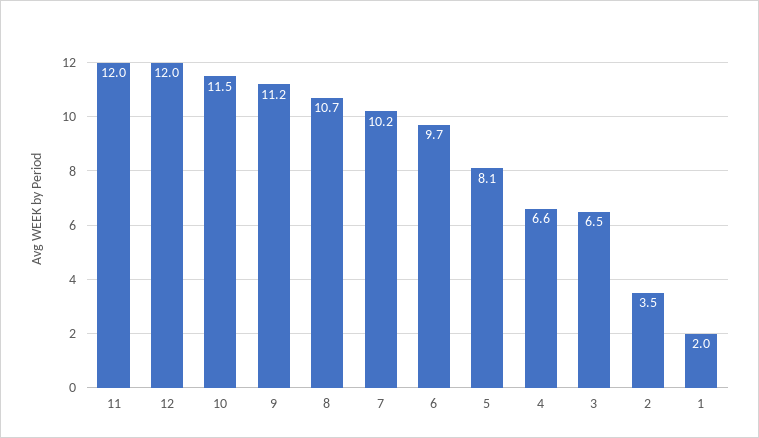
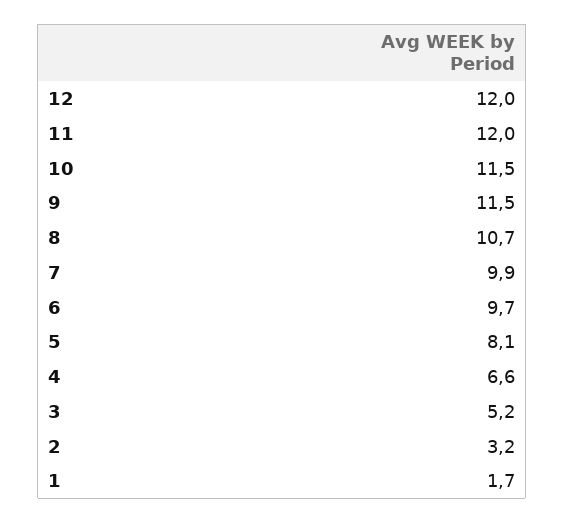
  {
    "11": 12,
    "12": 12,
    "10": 11.5,
-   "9": 11.2,
+   "9": 11.5,
    "8": 10.7,
-   "7": 10.2,
+   "7": 9.9,
    "6": 9.7,
    "5": 8.1,
    "4": 6.6,
-   "3": 6.5,
+   "3": 5.2,
-   "2": 3.5,
+   "2": 3.2,
-   "1": 2
+   "1": 1.7
  }

